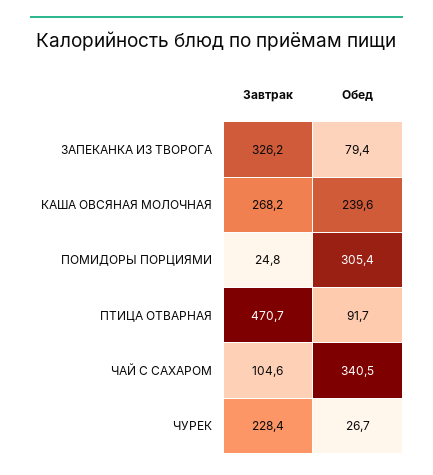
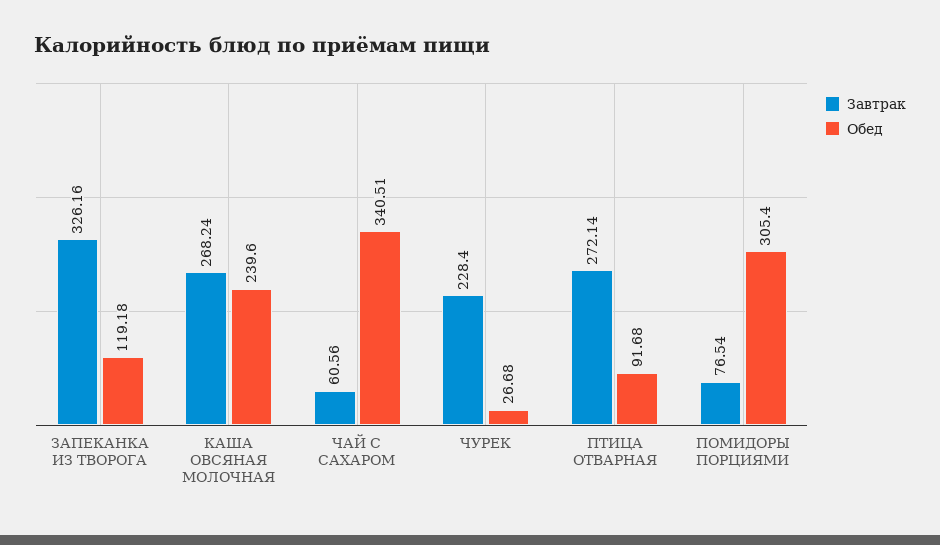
  {
    "Завтрак": {
      "ЗАПЕКАНКА ИЗ ТВОРОГА": 326.16,
      "КАША ОВСЯНАЯ МОЛОЧНАЯ": 268.24,
-     "ПОМИДОРЫ ПОРЦИЯМИ": 24.8,
+     "ПОМИДОРЫ ПОРЦИЯМИ": 76.54,
-     "ПТИЦА ОТВАРНАЯ": 470.7,
+     "ПТИЦА ОТВАРНАЯ": 272.14,
-     "ЧАЙ С САХАРОМ": 104.6,
+     "ЧАЙ С САХАРОМ": 60.56,
      "ЧУРЕК": 228.4
    },
    "Обед": {
-     "ЗАПЕКАНКА ИЗ ТВОРОГА": 79.4,
+     "ЗАПЕКАНКА ИЗ ТВОРОГА": 119.18,
      "КАША ОВСЯНАЯ МОЛОЧНАЯ": 239.6,
      "ПОМИДОРЫ ПОРЦИЯМИ": 305.4,
      "ПТИЦА ОТВАРНАЯ": 91.68,
      "ЧАЙ С САХАРОМ": 340.51,
      "ЧУРЕК": 26.68
    }
  }

